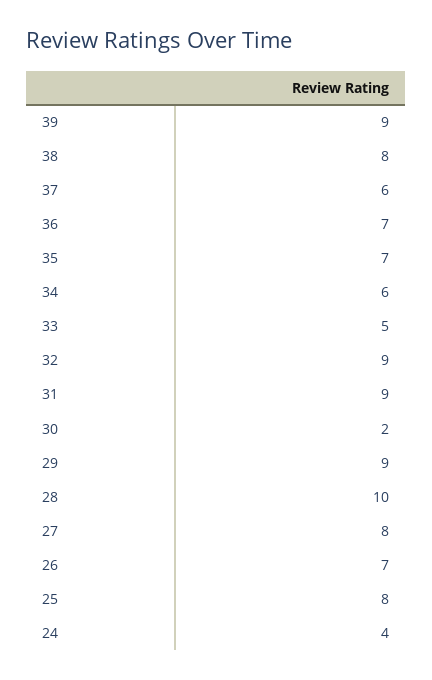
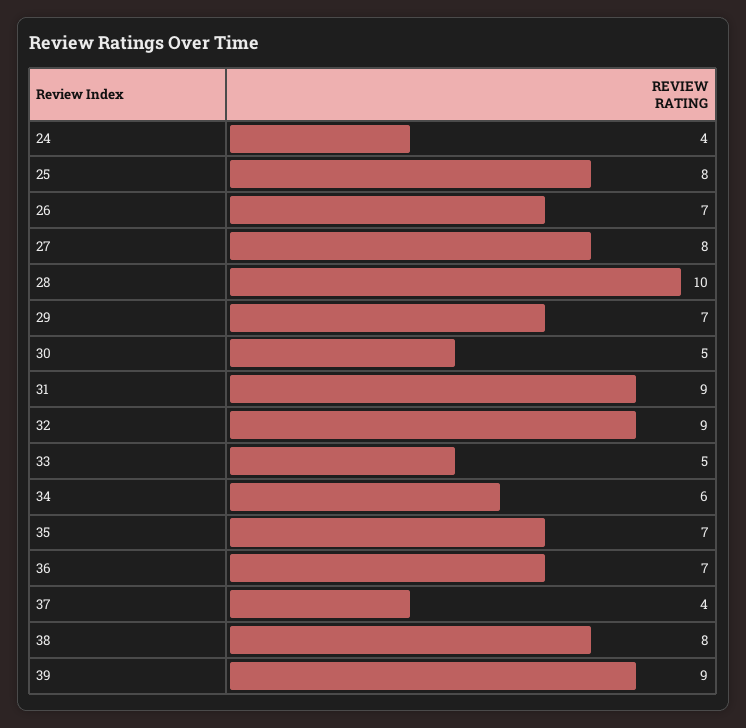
  {
    "39": 9,
    "38": 8,
-   "37": 6,
+   "37": 4,
    "36": 7,
    "35": 7,
    "34": 6,
    "33": 5,
    "32": 9,
    "31": 9,
-   "30": 2,
+   "30": 5,
-   "29": 9,
+   "29": 7,
    "28": 10,
    "27": 8,
    "26": 7,
    "25": 8,
    "24": 4
  }

